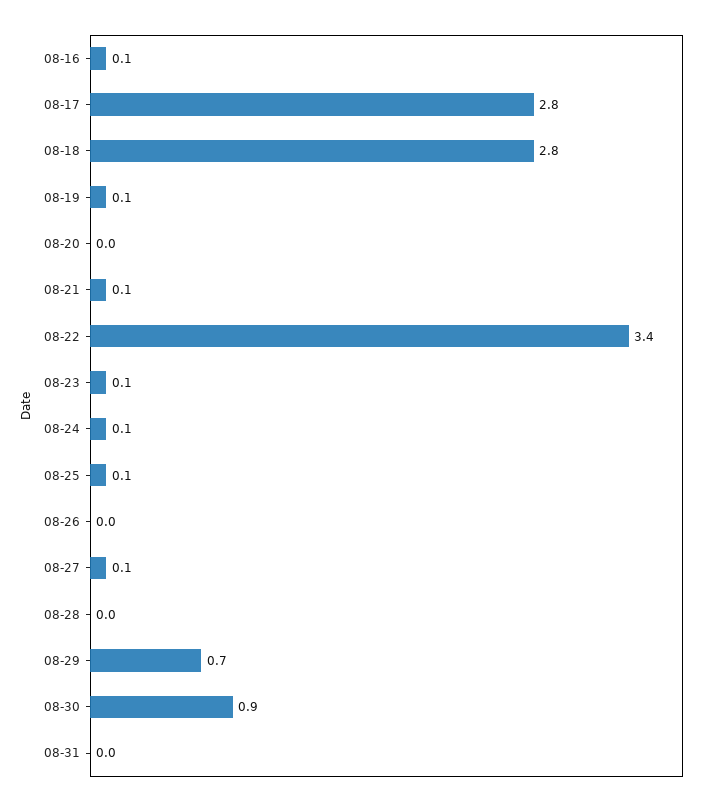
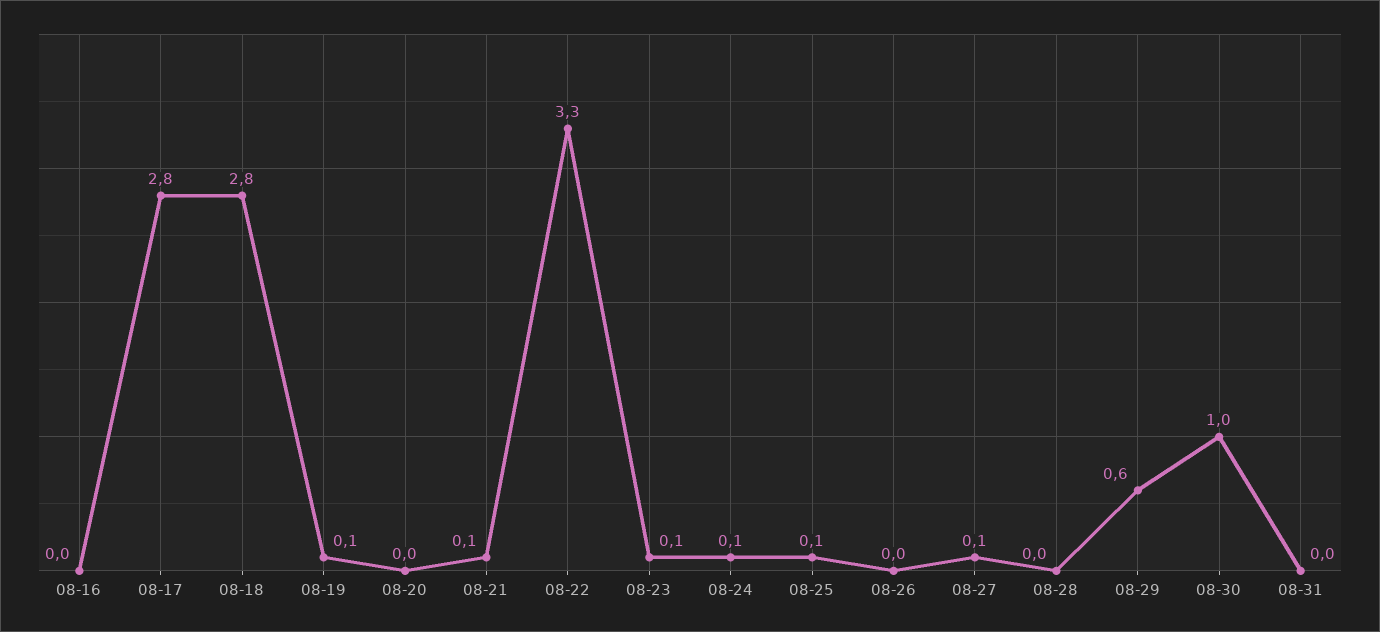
  {
-   "08-16": 0.1,
+   "08-16": 0,
    "08-17": 2.8,
    "08-18": 2.8,
    "08-19": 0.1,
    "08-20": 0,
    "08-21": 0.1,
-   "08-22": 3.4,
+   "08-22": 3.3,
    "08-23": 0.1,
    "08-24": 0.1,
    "08-25": 0.1,
    "08-26": 0,
    "08-27": 0.1,
    "08-28": 0,
-   "08-29": 0.7,
+   "08-29": 0.6,
-   "08-30": 0.9,
+   "08-30": 1,
    "08-31": 0
  }

